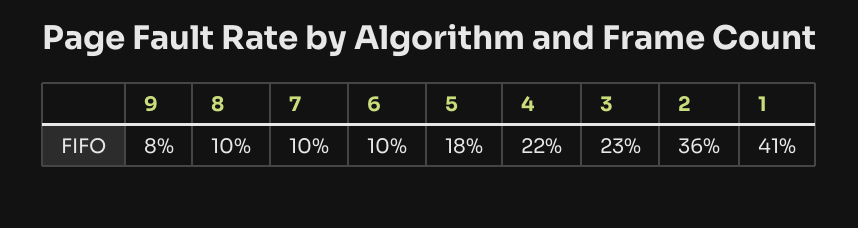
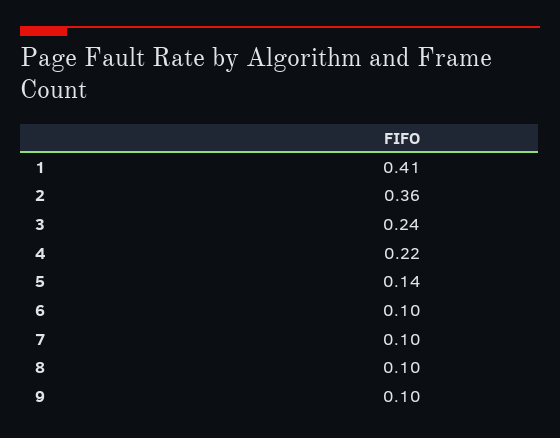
  {
-   "9": 0.08,
+   "9": 0.1,
    "8": 0.1,
    "7": 0.1,
    "6": 0.1,
-   "5": 0.18,
+   "5": 0.14,
    "4": 0.22,
-   "3": 0.23,
+   "3": 0.24,
    "2": 0.36,
    "1": 0.41
  }

